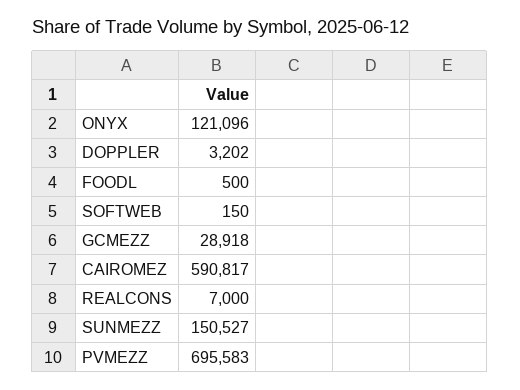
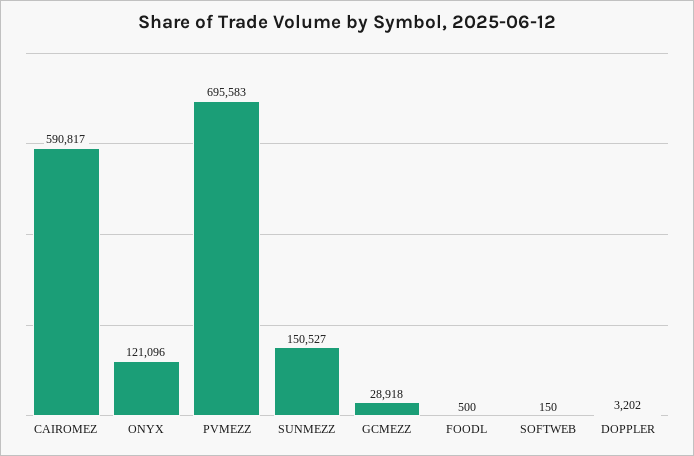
  {
    "ONYX": 121096,
    "DOPPLER": 3202,
    "FOODL": 500,
    "SOFTWEB": 150,
    "GCMEZZ": 28918,
    "CAIROMEZ": 590817,
-   "REALCONS": 7000,
    "SUNMEZZ": 150527,
    "PVMEZZ": 695583
  }

